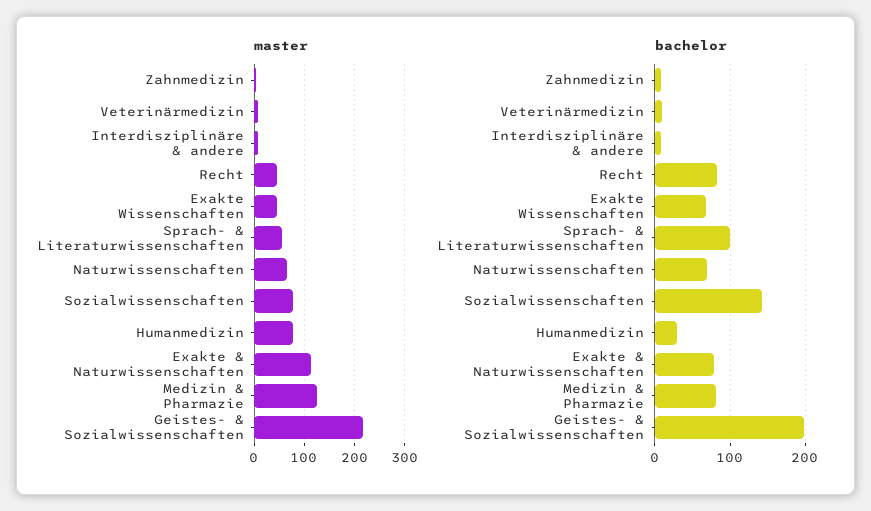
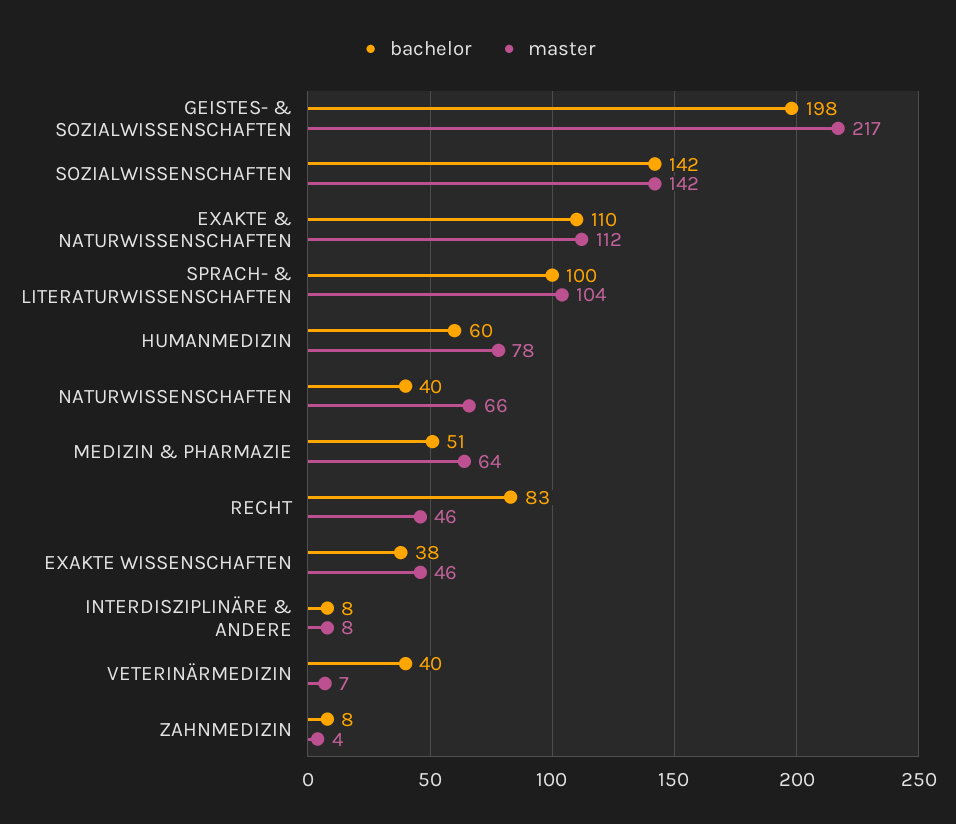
  {
    "master": {
      "Zahnmedizin": 4,
      "Veterinärmedizin": 7,
      "Interdisziplinäre & andere": 8,
      "Recht": 46,
      "Exakte Wissenschaften": 46,
-     "Sprach- & Literaturwissenschaften": 60,
+     "Sprach- & Literaturwissenschaften": 104,
      "Naturwissenschaften": 66,
-     "Sozialwissenschaften": 80,
+     "Sozialwissenschaften": 142,
      "Humanmedizin": 78,
      "Exakte & Naturwissenschaften": 112,
-     "Medizin & Pharmazie": 120,
+     "Medizin & Pharmazie": 64,
      "Geistes- & Sozialwissenschaften": 217
    },
    "bachelor": {
      "Zahnmedizin": 8,
-     "Veterinärmedizin": 10,
+     "Veterinärmedizin": 40,
      "Interdisziplinäre & andere": 8,
      "Recht": 83,
-     "Exakte Wissenschaften": 70,
+     "Exakte Wissenschaften": 38,
      "Sprach- & Literaturwissenschaften": 100,
-     "Naturwissenschaften": 70,
+     "Naturwissenschaften": 40,
      "Sozialwissenschaften": 142,
-     "Humanmedizin": 30,
+     "Humanmedizin": 60,
-     "Exakte & Naturwissenschaften": 80,
+     "Exakte & Naturwissenschaften": 110,
-     "Medizin & Pharmazie": 80,
+     "Medizin & Pharmazie": 51,
      "Geistes- & Sozialwissenschaften": 198
    }
  }

